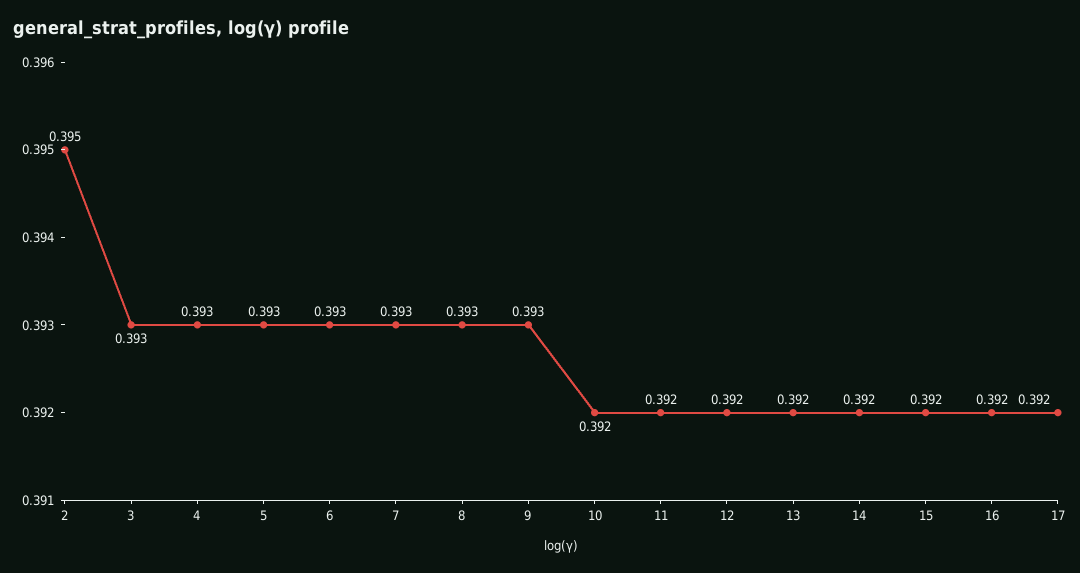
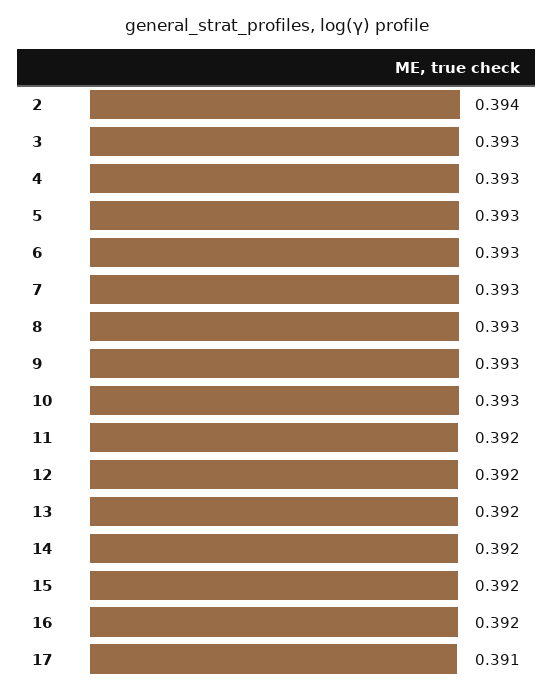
  {
-   "2": 0.395,
+   "2": 0.394,
    "3": 0.393,
    "4": 0.393,
    "5": 0.393,
    "6": 0.393,
    "7": 0.393,
    "8": 0.393,
    "9": 0.393,
-   "10": 0.392,
+   "10": 0.393,
    "11": 0.392,
    "12": 0.392,
    "13": 0.392,
    "14": 0.392,
    "15": 0.392,
    "16": 0.392,
-   "17": 0.392
+   "17": 0.391
  }

